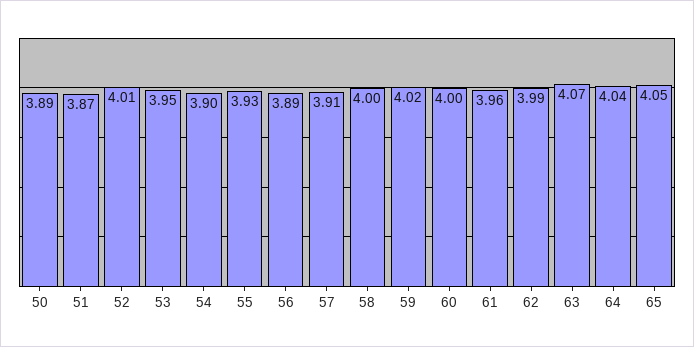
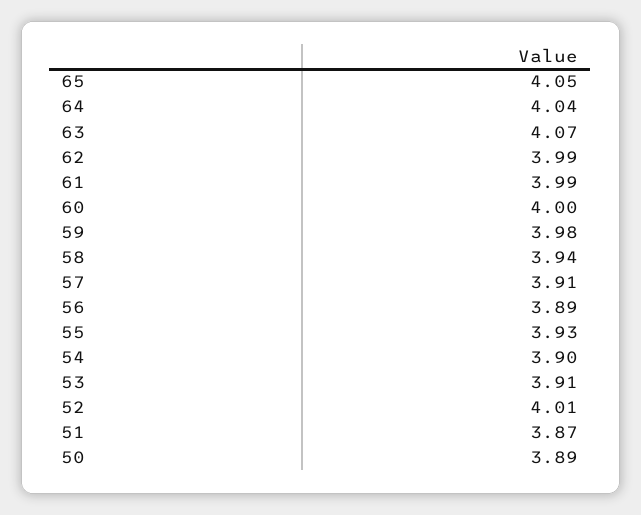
  {
    "50": 3.89,
    "51": 3.87,
    "52": 4.01,
-   "53": 3.95,
+   "53": 3.91,
    "54": 3.9,
    "55": 3.93,
    "56": 3.89,
    "57": 3.91,
-   "58": 4,
+   "58": 3.94,
-   "59": 4.02,
+   "59": 3.98,
    "60": 4,
-   "61": 3.96,
+   "61": 3.99,
    "62": 3.99,
    "63": 4.07,
    "64": 4.04,
    "65": 4.05
  }

